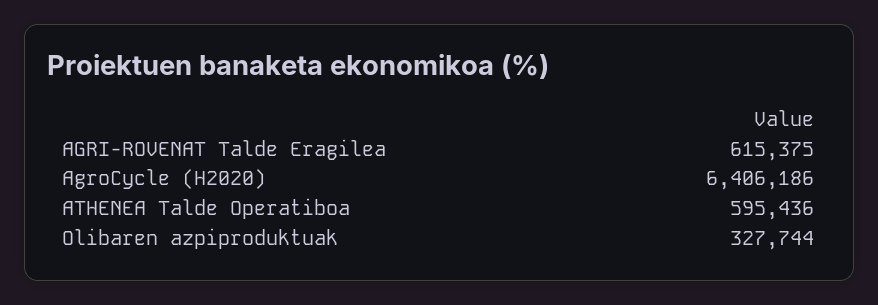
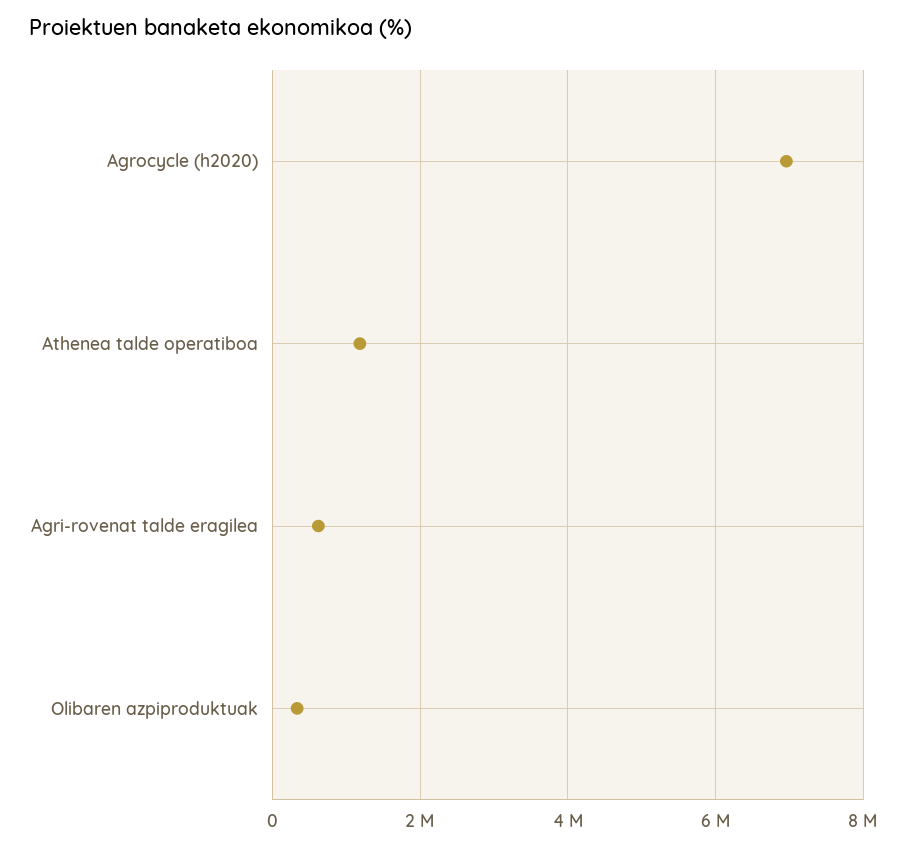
  {
    "AGRI-ROVENAT Talde Eragilea": 615375,
-   "AgroCycle (H2020)": 6406186,
+   "AgroCycle (H2020)": 7000000,
-   "ATHENEA Talde Operatiboa": 595436,
+   "ATHENEA Talde Operatiboa": 1200000,
    "Olibaren azpiproduktuak": 327744
  }

